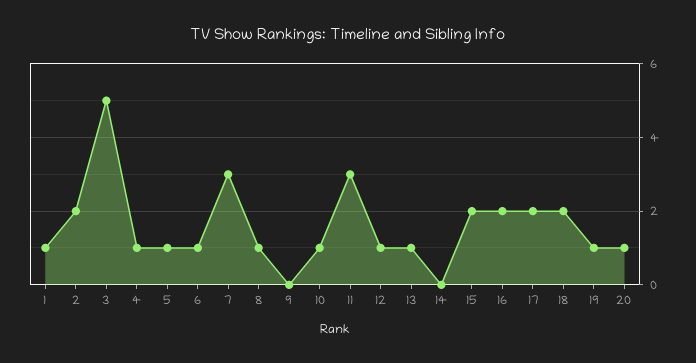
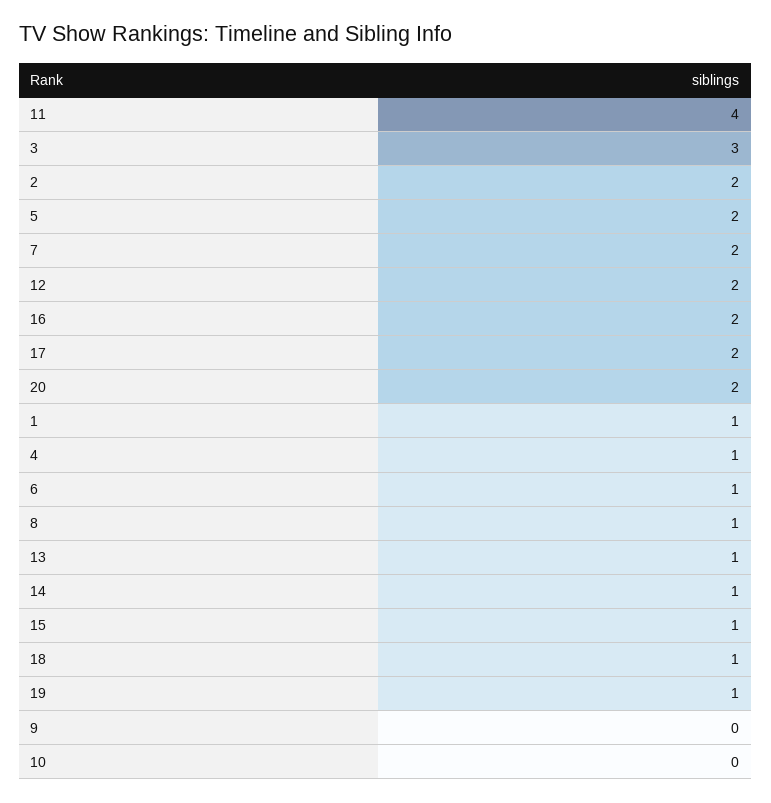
  {
    "1": 1,
    "2": 2,
-   "3": 5,
+   "3": 3,
    "4": 1,
-   "5": 1,
+   "5": 2,
    "6": 1,
-   "7": 3,
+   "7": 2,
    "8": 1,
    "9": 0,
-   "10": 1,
+   "10": 0,
-   "11": 3,
+   "11": 4,
-   "12": 1,
+   "12": 2,
    "13": 1,
-   "14": 0,
+   "14": 1,
-   "15": 2,
+   "15": 1,
    "16": 2,
    "17": 2,
-   "18": 2,
+   "18": 1,
    "19": 1,
-   "20": 1
+   "20": 2
  }

